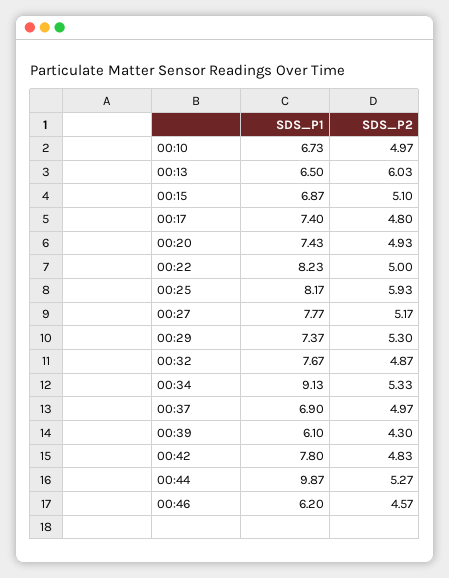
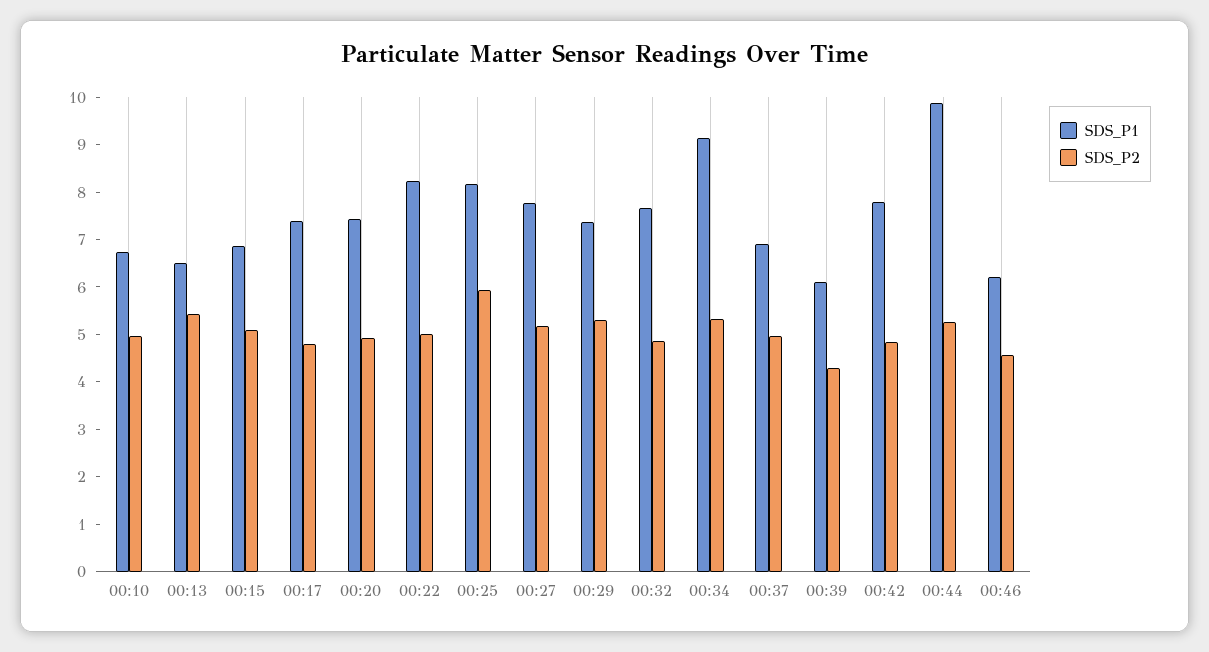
  {
    "SDS_P1": {
      "00:10": 6.73,
      "00:13": 6.5,
      "00:15": 6.87,
      "00:17": 7.4,
      "00:20": 7.43,
      "00:22": 8.23,
      "00:25": 8.17,
      "00:27": 7.77,
      "00:29": 7.37,
      "00:32": 7.67,
      "00:34": 9.13,
      "00:37": 6.9,
      "00:39": 6.1,
      "00:42": 7.8,
      "00:44": 9.87,
      "00:46": 6.2
    },
    "SDS_P2": {
      "00:10": 4.97,
-     "00:13": 6.03,
+     "00:13": 5.4,
      "00:15": 5.1,
      "00:17": 4.8,
      "00:20": 4.93,
      "00:22": 5,
      "00:25": 5.93,
      "00:27": 5.17,
      "00:29": 5.3,
      "00:32": 4.87,
      "00:34": 5.33,
      "00:37": 4.97,
      "00:39": 4.3,
      "00:42": 4.83,
      "00:44": 5.27,
      "00:46": 4.57
    }
  }

